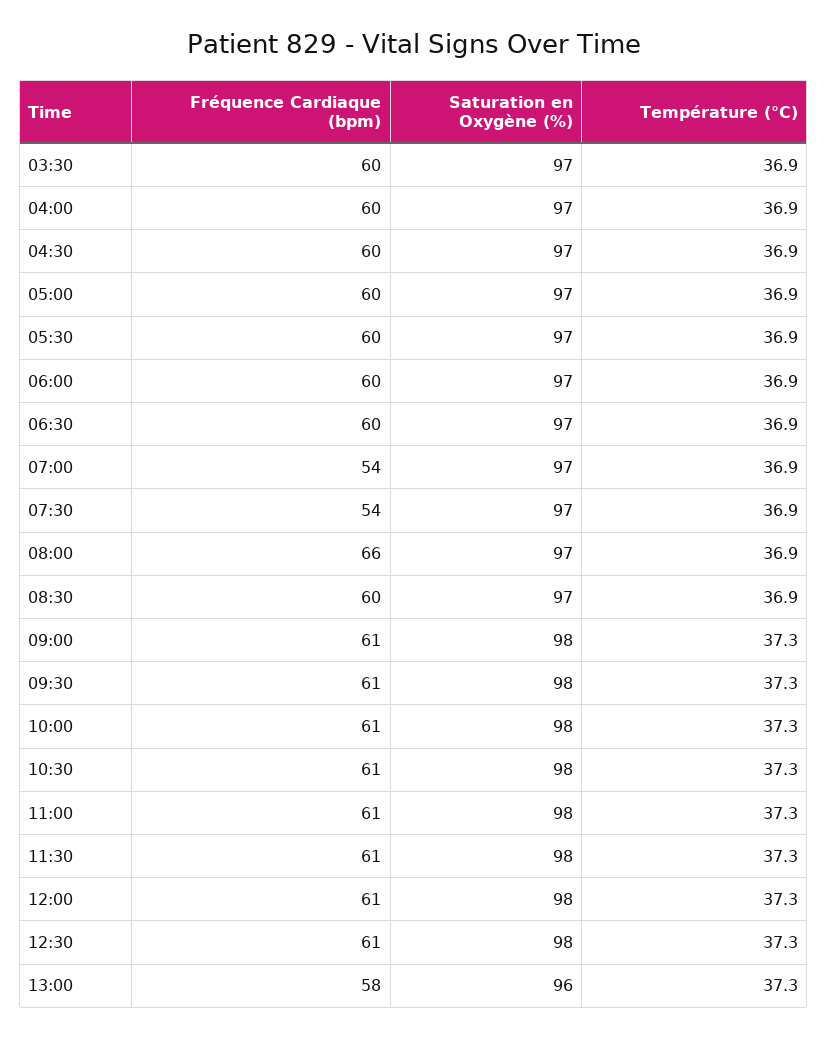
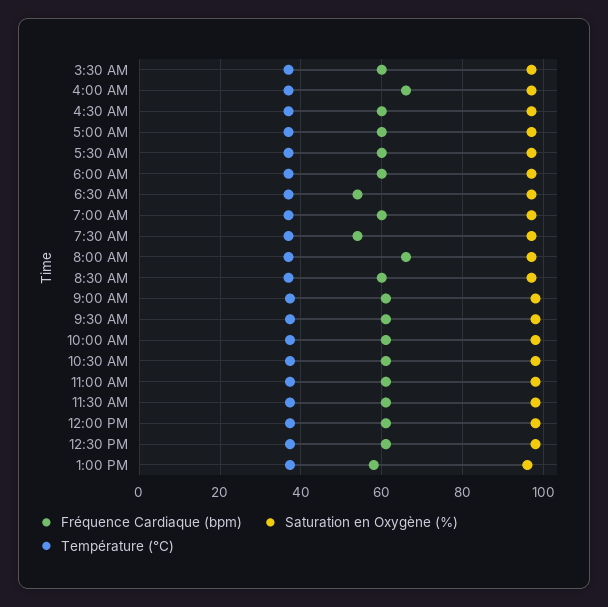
  {
    "Fréquence Cardiaque (bpm)": {
      "03:30": 60,
-     "04:00": 60,
+     "04:00": 66,
      "04:30": 60,
      "05:00": 60,
      "05:30": 60,
      "06:00": 60,
-     "06:30": 60,
+     "06:30": 54,
-     "07:00": 54,
+     "07:00": 60,
      "07:30": 54,
      "08:00": 66,
      "08:30": 60,
      "09:00": 61,
      "09:30": 61,
      "10:00": 61,
      "10:30": 61,
      "11:00": 61,
      "11:30": 61,
      "12:00": 61,
      "12:30": 61,
      "13:00": 58
    },
    "Saturation en Oxygène (%)": {
      "03:30": 97,
      "04:00": 97,
      "04:30": 97,
      "05:00": 97,
      "05:30": 97,
      "06:00": 97,
      "06:30": 97,
      "07:00": 97,
      "07:30": 97,
      "08:00": 97,
      "08:30": 97,
      "09:00": 98,
      "09:30": 98,
      "10:00": 98,
      "10:30": 98,
      "11:00": 98,
      "11:30": 98,
      "12:00": 98,
      "12:30": 98,
      "13:00": 96
    },
    "Température (°C)": {
      "03:30": 36.9,
      "04:00": 36.9,
      "04:30": 36.9,
      "05:00": 36.9,
      "05:30": 36.9,
      "06:00": 36.9,
      "06:30": 36.9,
      "07:00": 36.9,
      "07:30": 36.9,
      "08:00": 36.9,
      "08:30": 36.9,
      "09:00": 37.3,
      "09:30": 37.3,
      "10:00": 37.3,
      "10:30": 37.3,
      "11:00": 37.3,
      "11:30": 37.3,
      "12:00": 37.3,
      "12:30": 37.3,
      "13:00": 37.3
    }
  }

